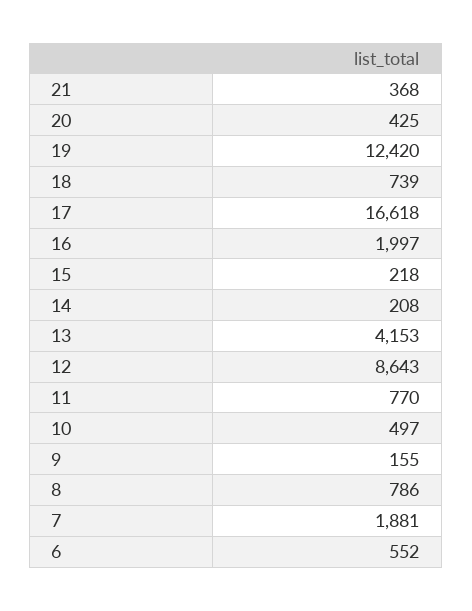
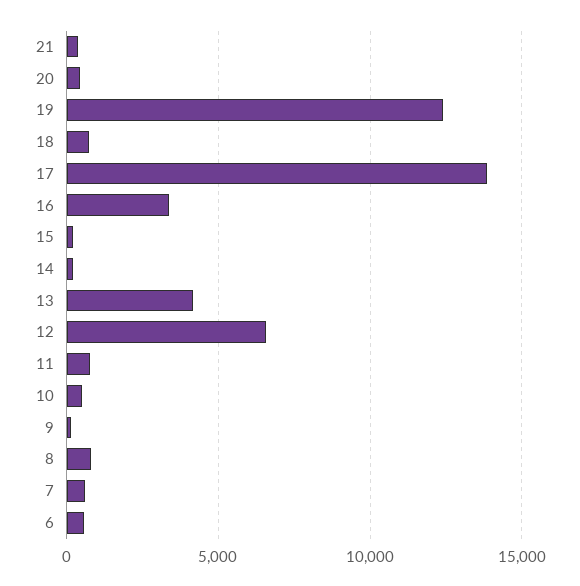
  {
    "21": 368,
    "20": 425,
    "19": 12420,
    "18": 739,
-   "17": 16618,
+   "17": 14000,
-   "16": 1997,
+   "16": 3500,
    "15": 218,
    "14": 208,
    "13": 4153,
-   "12": 8643,
+   "12": 6500,
    "11": 770,
    "10": 497,
    "9": 155,
    "8": 786,
-   "7": 1881,
+   "7": 500,
    "6": 552
  }

